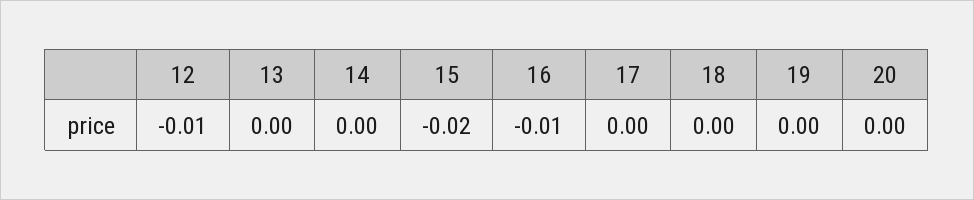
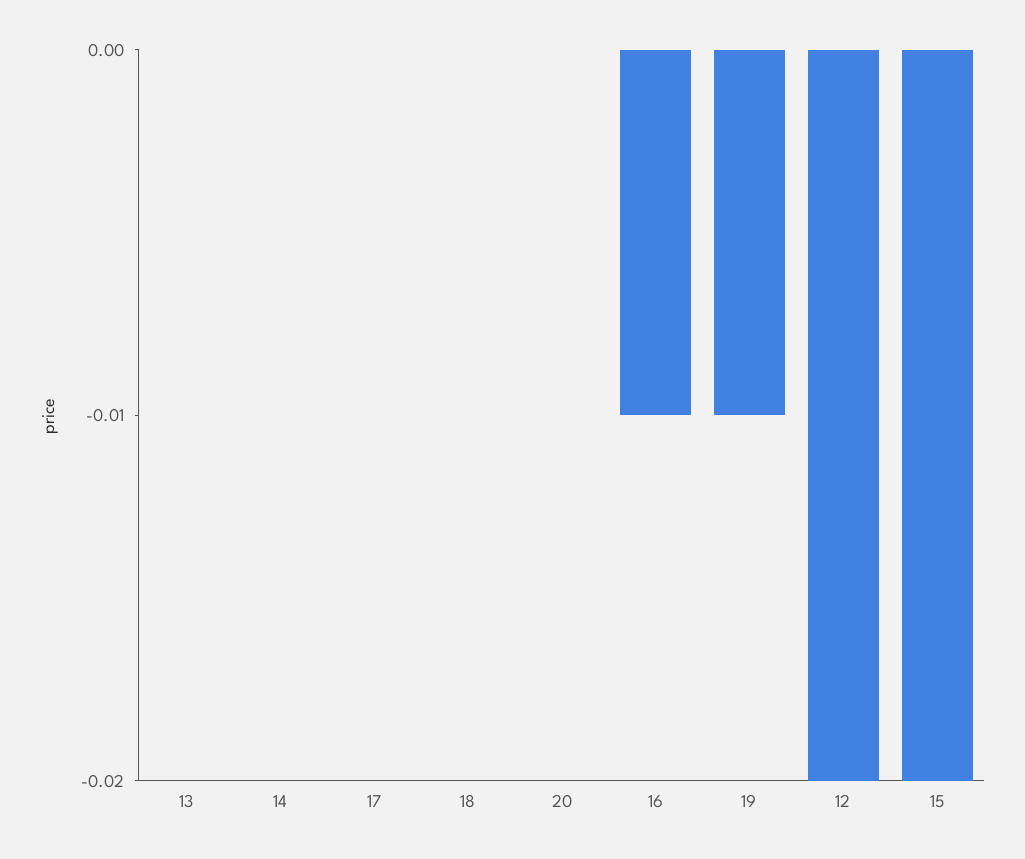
  {
-   "12": -0.01,
+   "12": -0.02,
    "13": 0,
    "14": 0,
    "15": -0.02,
    "16": -0.01,
    "17": 0,
    "18": 0,
-   "19": 0,
+   "19": -0.01,
    "20": 0
  }

